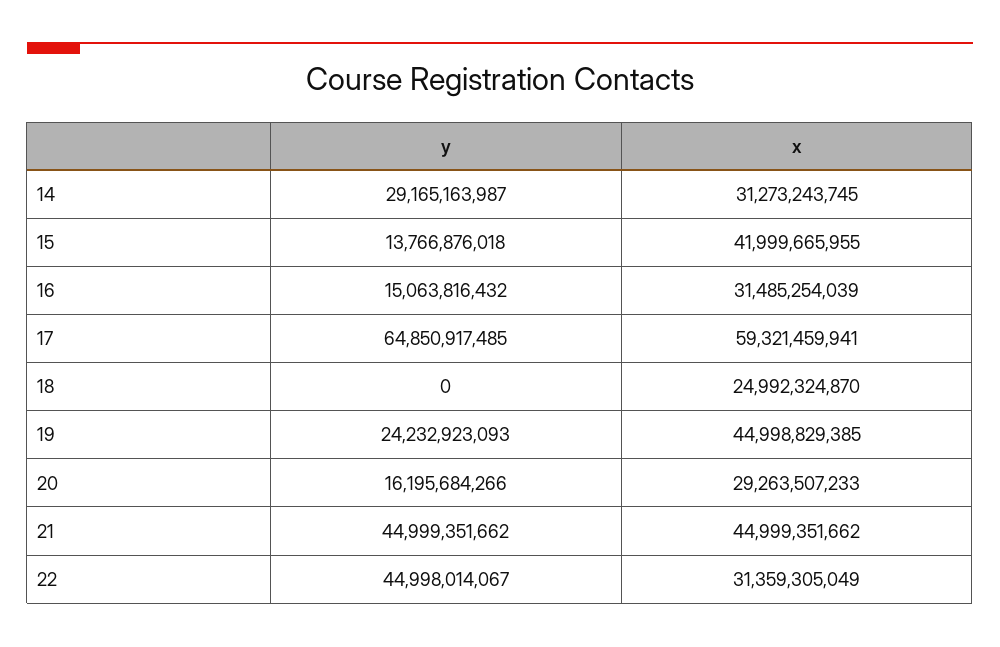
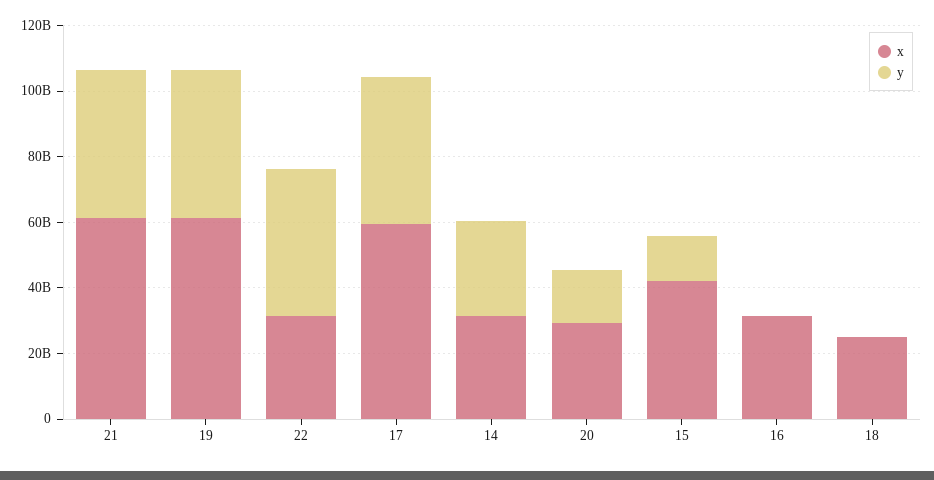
  {
    "y": {
      "14": 29165163987,
      "15": 13766876018,
-     "16": 15063816432,
+     "16": 0,
-     "17": 64850917485,
+     "17": 45000000000,
      "18": 0,
-     "19": 24232923093,
+     "19": 45000000000,
      "20": 16195684266,
      "21": 44999351662,
      "22": 44998014067
    },
    "x": {
      "14": 31273243745,
      "15": 41999665955,
      "16": 31485254039,
      "17": 59321459941,
      "18": 24992324870,
-     "19": 44998829385,
+     "19": 60000000000,
      "20": 29263507233,
-     "21": 44999351662,
+     "21": 60000000000,
      "22": 31359305049
    }
  }

